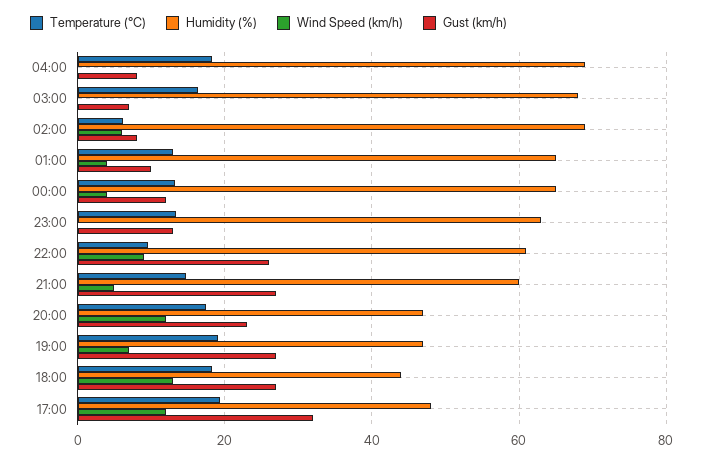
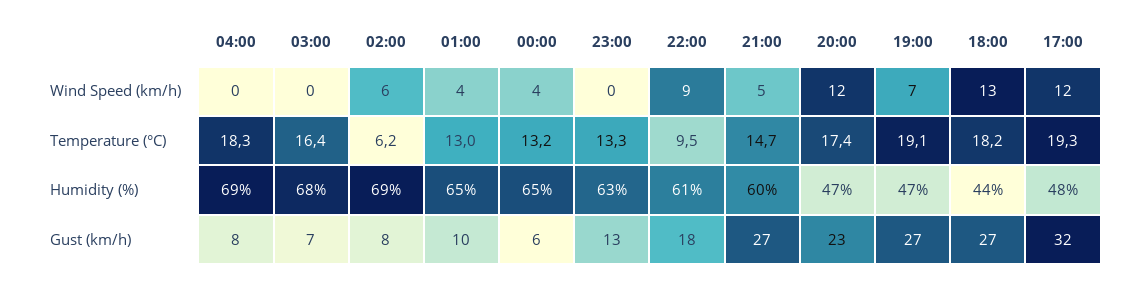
  {
    "Temperature (°C)": {
      "04:00": 18.3,
      "03:00": 16.4,
      "02:00": 6.2,
      "01:00": 13,
      "00:00": 13.2,
      "23:00": 13.3,
      "22:00": 9.5,
      "21:00": 14.7,
      "20:00": 17.4,
      "19:00": 19.1,
      "18:00": 18.2,
      "17:00": 19.3
    },
    "Humidity (%)": {
      "04:00": 69,
      "03:00": 68,
      "02:00": 69,
      "01:00": 65,
      "00:00": 65,
      "23:00": 63,
      "22:00": 61,
      "21:00": 60,
      "20:00": 47,
      "19:00": 47,
      "18:00": 44,
      "17:00": 48
    },
    "Wind Speed (km/h)": {
      "04:00": 0,
      "03:00": 0,
      "02:00": 6,
      "01:00": 4,
      "00:00": 4,
      "23:00": 0,
      "22:00": 9,
      "21:00": 5,
      "20:00": 12,
      "19:00": 7,
      "18:00": 13,
      "17:00": 12
    },
    "Gust (km/h)": {
      "04:00": 8,
      "03:00": 7,
      "02:00": 8,
      "01:00": 10,
-     "00:00": 12,
+     "00:00": 6,
      "23:00": 13,
-     "22:00": 26,
+     "22:00": 18,
      "21:00": 27,
      "20:00": 23,
      "19:00": 27,
      "18:00": 27,
      "17:00": 32
    }
  }

